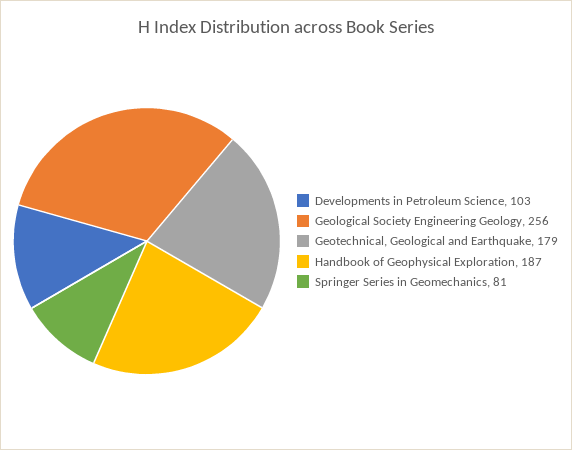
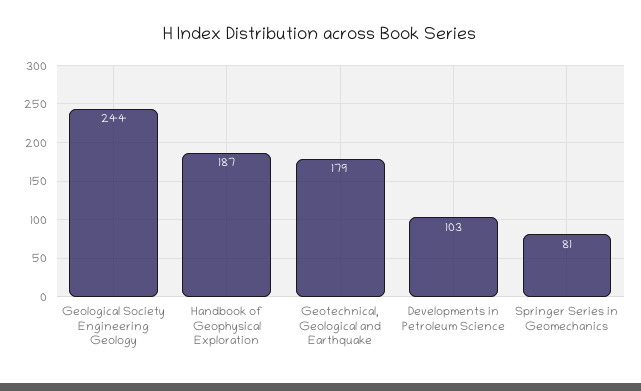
  {
    "Developments in Petroleum Science": 103,
-   "Geological Society Engineering Geology": 256,
+   "Geological Society Engineering Geology": 244,
    "Geotechnical, Geological and Earthquake": 179,
    "Handbook of Geophysical Exploration": 187,
    "Springer Series in Geomechanics": 81
  }

